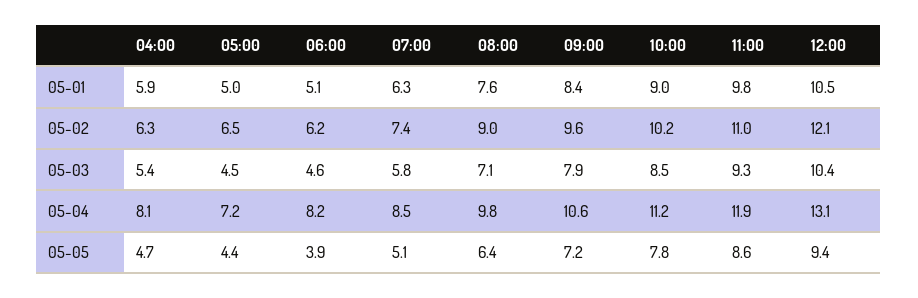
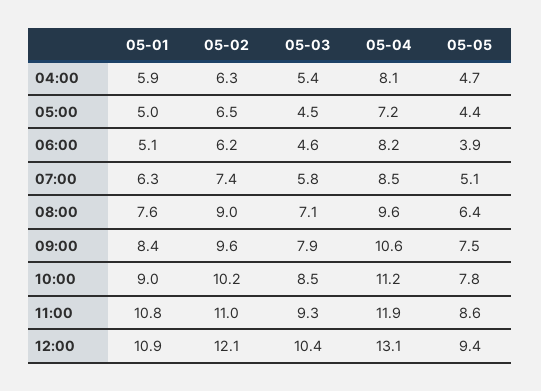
  {
    "04:00": {
      "05-01": 5.9,
      "05-02": 6.3,
      "05-03": 5.4,
      "05-04": 8.1,
      "05-05": 4.7
    },
    "05:00": {
      "05-01": 5,
      "05-02": 6.5,
      "05-03": 4.5,
      "05-04": 7.2,
      "05-05": 4.4
    },
    "06:00": {
      "05-01": 5.1,
      "05-02": 6.2,
      "05-03": 4.6,
      "05-04": 8.2,
      "05-05": 3.9
    },
    "07:00": {
      "05-01": 6.3,
      "05-02": 7.4,
      "05-03": 5.8,
      "05-04": 8.5,
      "05-05": 5.1
    },
    "08:00": {
      "05-01": 7.6,
      "05-02": 9,
      "05-03": 7.1,
-     "05-04": 9.8,
+     "05-04": 9.6,
      "05-05": 6.4
    },
    "09:00": {
      "05-01": 8.4,
      "05-02": 9.6,
      "05-03": 7.9,
      "05-04": 10.6,
-     "05-05": 7.2
+     "05-05": 7.5
    },
    "10:00": {
      "05-01": 9,
      "05-02": 10.2,
      "05-03": 8.5,
      "05-04": 11.2,
      "05-05": 7.8
    },
    "11:00": {
-     "05-01": 9.8,
+     "05-01": 10.8,
      "05-02": 11,
      "05-03": 9.3,
      "05-04": 11.9,
      "05-05": 8.6
    },
    "12:00": {
-     "05-01": 10.5,
+     "05-01": 10.9,
      "05-02": 12.1,
      "05-03": 10.4,
      "05-04": 13.1,
      "05-05": 9.4
    }
  }

